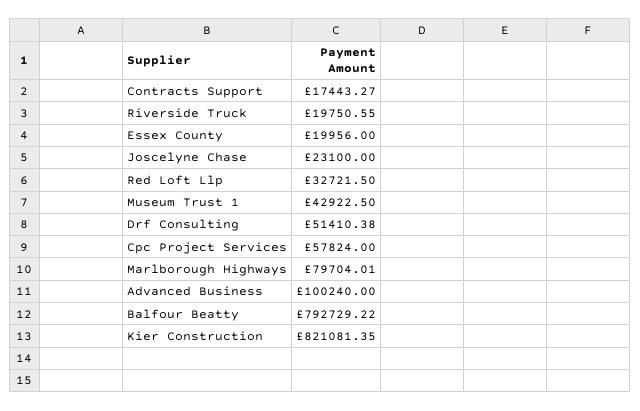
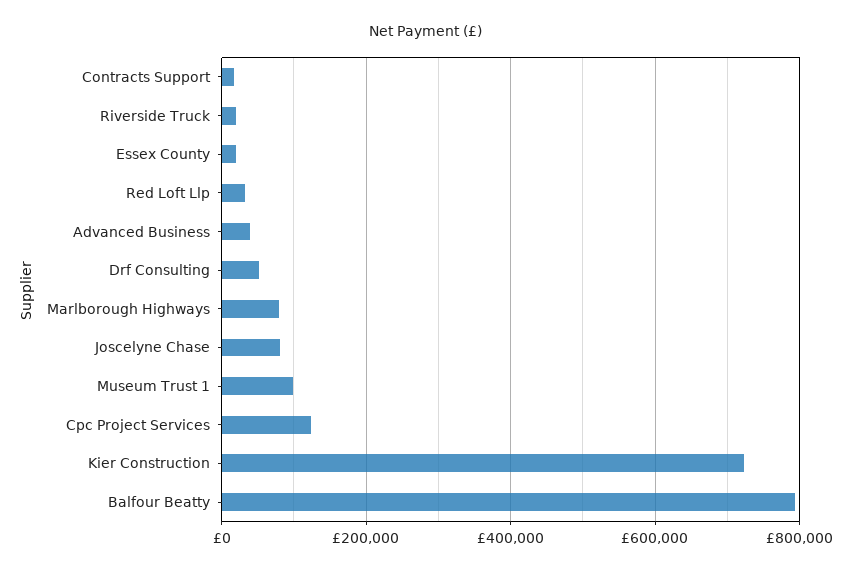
  {
    "Contracts Support": 17443.27,
    "Riverside Truck": 19750.55,
    "Essex County": 19956,
-   "Joscelyne Chase": 23100,
+   "Joscelyne Chase": 80000,
    "Red Loft Llp": 32721.5,
-   "Museum Trust 1": 42922.5,
+   "Museum Trust 1": 100000,
    "Drf Consulting": 51410.38,
-   "Cpc Project Services": 57824,
+   "Cpc Project Services": 120000,
    "Marlborough Highways": 79704.01,
-   "Advanced Business": 100240,
+   "Advanced Business": 40000,
    "Balfour Beatty": 792729.22,
-   "Kier Construction": 821081.35
+   "Kier Construction": 720000
  }

